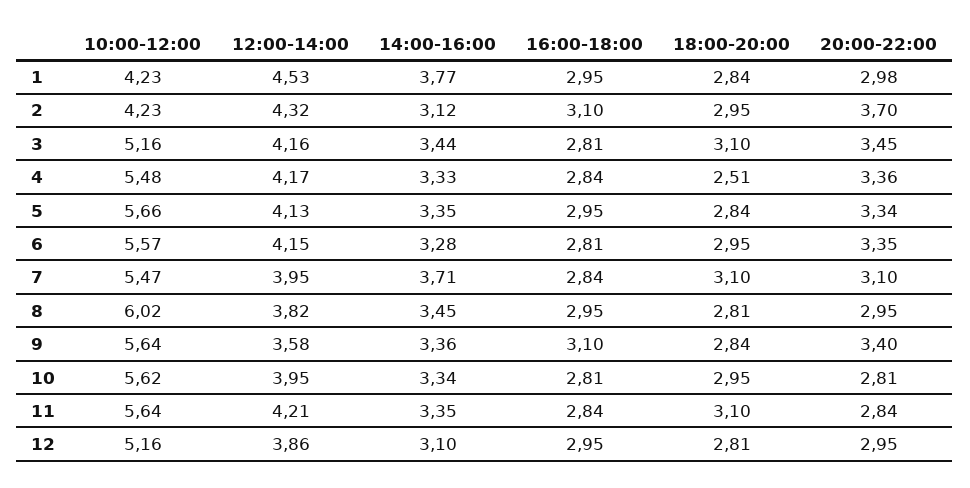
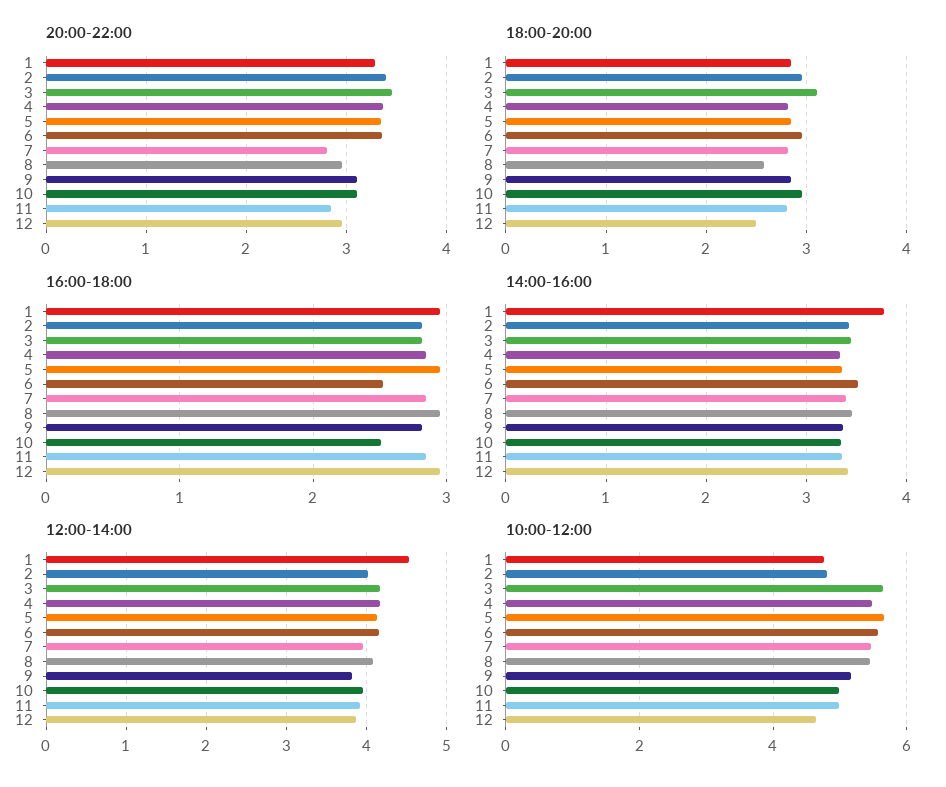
  {
    "10:00-12:00": {
-     "1": 4.23,
+     "1": 4.8,
-     "2": 4.23,
+     "2": 4.8,
-     "3": 5.16,
+     "3": 5.6,
      "4": 5.48,
      "5": 5.66,
      "6": 5.57,
      "7": 5.47,
-     "8": 6.02,
+     "8": 5.4,
-     "9": 5.64,
+     "9": 5.2,
-     "10": 5.62,
+     "10": 5,
-     "11": 5.64,
+     "11": 5,
-     "12": 5.16
+     "12": 4.6
    },
    "12:00-14:00": {
      "1": 4.53,
-     "2": 4.32,
+     "2": 4,
      "3": 4.16,
      "4": 4.17,
      "5": 4.13,
      "6": 4.15,
      "7": 3.95,
-     "8": 3.82,
+     "8": 4.1,
-     "9": 3.58,
+     "9": 3.8,
      "10": 3.95,
-     "11": 4.21,
+     "11": 3.9,
      "12": 3.86
    },
    "14:00-16:00": {
      "1": 3.77,
-     "2": 3.12,
+     "2": 3.4,
      "3": 3.44,
      "4": 3.33,
      "5": 3.35,
-     "6": 3.28,
+     "6": 3.5,
-     "7": 3.71,
+     "7": 3.4,
      "8": 3.45,
      "9": 3.36,
      "10": 3.34,
      "11": 3.35,
-     "12": 3.1
+     "12": 3.4
    },
    "16:00-18:00": {
      "1": 2.95,
-     "2": 3.1,
+     "2": 2.8,
      "3": 2.81,
      "4": 2.84,
      "5": 2.95,
-     "6": 2.81,
+     "6": 2.5,
      "7": 2.84,
      "8": 2.95,
-     "9": 3.1,
+     "9": 2.8,
-     "10": 2.81,
+     "10": 2.5,
      "11": 2.84,
      "12": 2.95
    },
    "18:00-20:00": {
      "1": 2.84,
      "2": 2.95,
      "3": 3.1,
-     "4": 2.51,
+     "4": 2.8,
      "5": 2.84,
      "6": 2.95,
-     "7": 3.1,
+     "7": 2.8,
-     "8": 2.81,
+     "8": 2.6,
      "9": 2.84,
      "10": 2.95,
-     "11": 3.1,
+     "11": 2.8,
-     "12": 2.81
+     "12": 2.5
    },
    "20:00-22:00": {
-     "1": 2.98,
+     "1": 3.3,
-     "2": 3.7,
+     "2": 3.4,
      "3": 3.45,
      "4": 3.36,
      "5": 3.34,
      "6": 3.35,
-     "7": 3.1,
+     "7": 2.8,
      "8": 2.95,
-     "9": 3.4,
+     "9": 3.1,
-     "10": 2.81,
+     "10": 3.1,
      "11": 2.84,
      "12": 2.95
    }
  }

